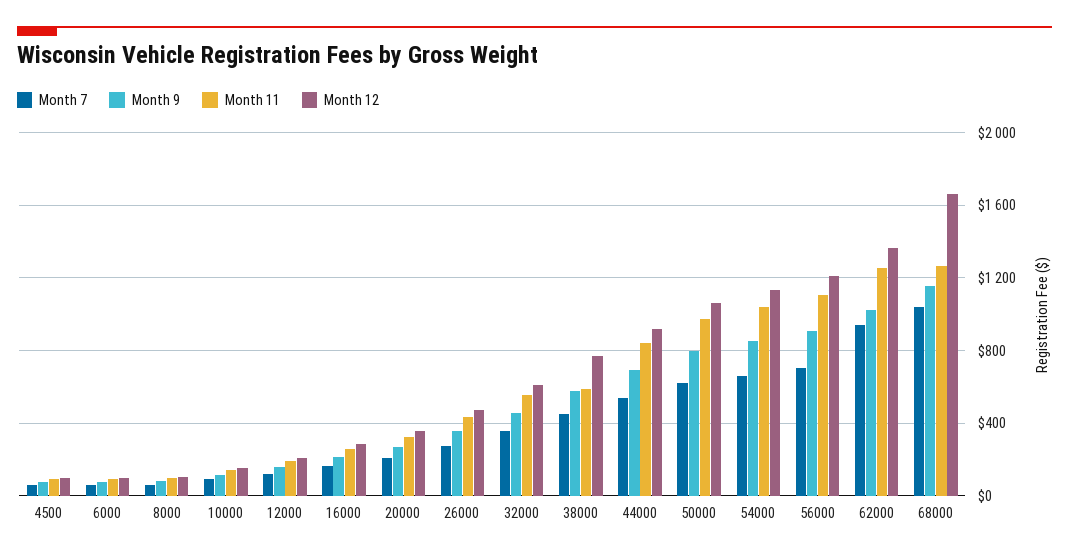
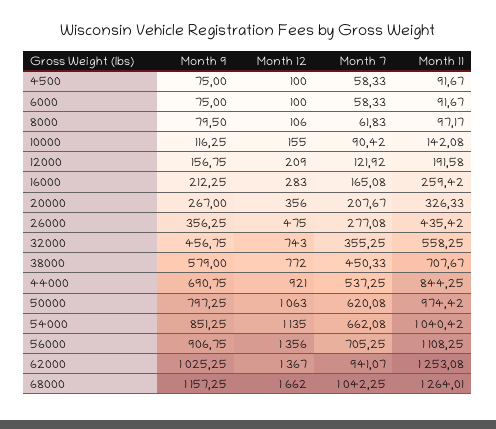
  {
    "Month 7": {
      "4500": 58.33,
      "6000": 58.33,
      "8000": 61.83,
      "10000": 90.42,
      "12000": 121.92,
      "16000": 165.08,
      "20000": 207.67,
      "26000": 277.08,
      "32000": 355.25,
      "38000": 450.33,
      "44000": 537.25,
      "50000": 620.08,
      "54000": 662.08,
      "56000": 705.25,
      "62000": 941.07,
      "68000": 1042.25
    },
    "Month 9": {
      "4500": 75,
      "6000": 75,
      "8000": 79.5,
      "10000": 116.25,
      "12000": 156.75,
      "16000": 212.25,
      "20000": 267,
      "26000": 356.25,
      "32000": 456.75,
      "38000": 579,
      "44000": 690.75,
      "50000": 797.25,
      "54000": 851.25,
      "56000": 906.75,
      "62000": 1025.25,
      "68000": 1157.25
    },
    "Month 11": {
      "4500": 91.67,
      "6000": 91.67,
      "8000": 97.17,
      "10000": 142.08,
      "12000": 191.58,
      "16000": 259.42,
      "20000": 326.33,
      "26000": 435.42,
      "32000": 558.25,
-     "38000": 600,
+     "38000": 707.67,
      "44000": 844.25,
      "50000": 974.42,
      "54000": 1040.42,
      "56000": 1108.25,
      "62000": 1253.08,
      "68000": 1264.01
    },
    "Month 12": {
      "4500": 100,
      "6000": 100,
      "8000": 106,
      "10000": 155,
      "12000": 209,
      "16000": 283,
      "20000": 356,
      "26000": 475,
-     "32000": 600,
+     "32000": 743,
      "38000": 772,
      "44000": 921,
      "50000": 1063,
      "54000": 1135,
-     "56000": 1200,
+     "56000": 1356,
      "62000": 1367,
      "68000": 1662
    }
  }

